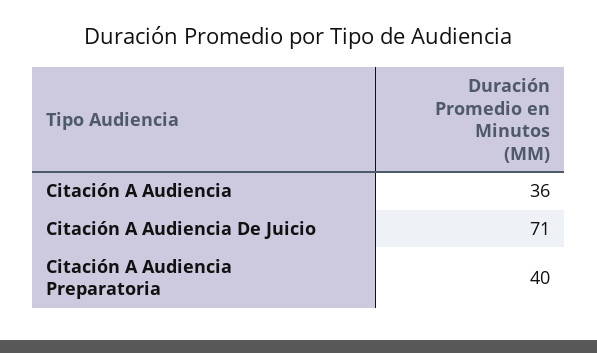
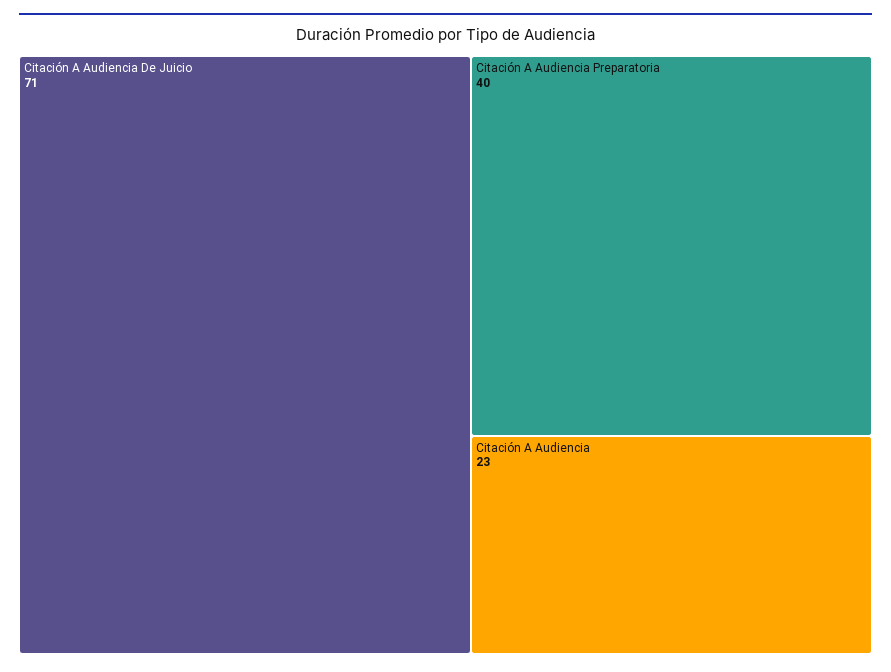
  {
-   "Citación A Audiencia": 36,
+   "Citación A Audiencia": 23,
    "Citación A Audiencia De Juicio": 71,
    "Citación A Audiencia Preparatoria": 40
  }

